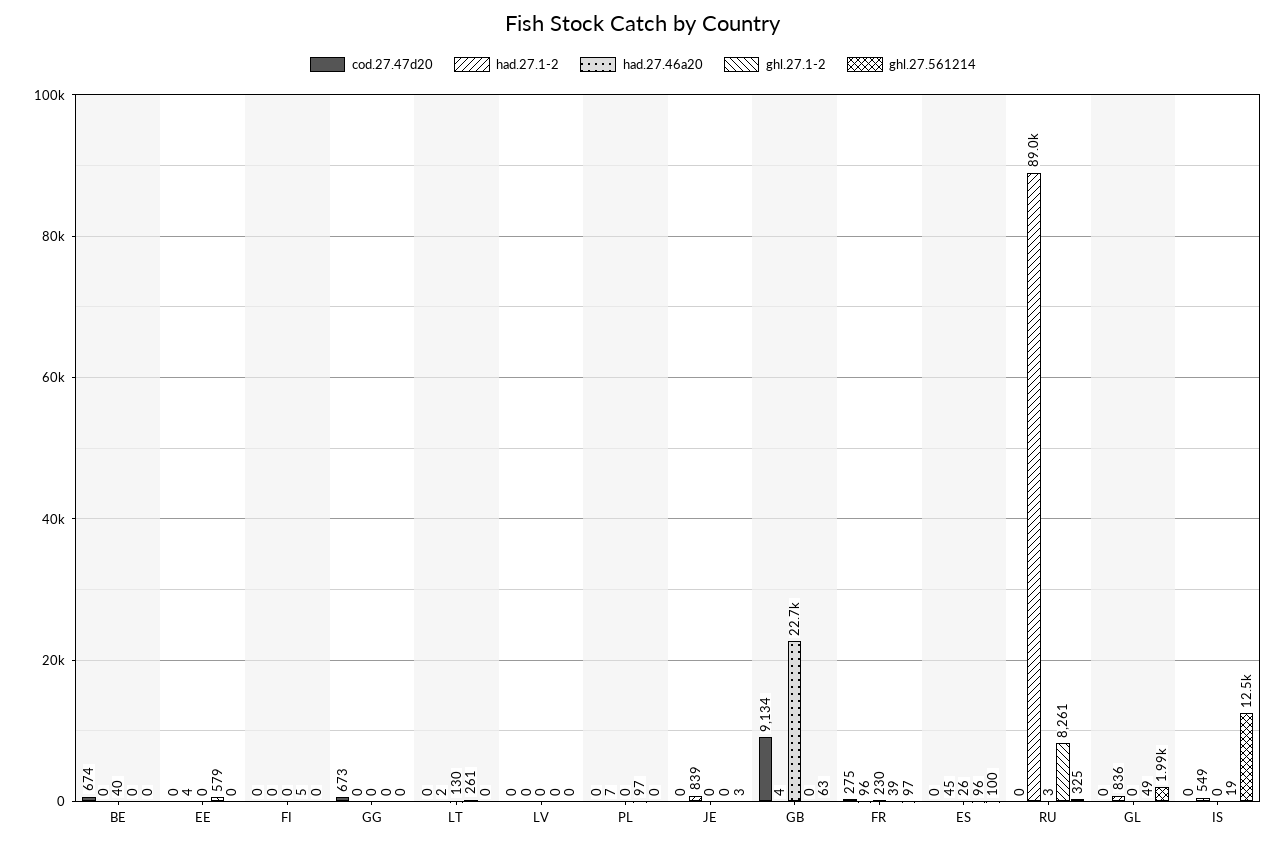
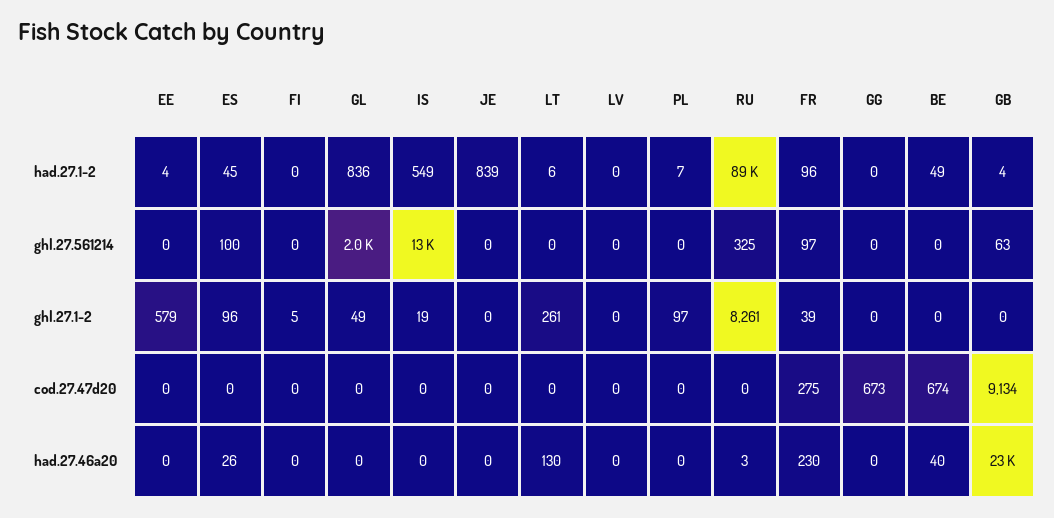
  {
    "cod.27.47d20": {
      "BE": 674,
      "EE": 0,
      "FI": 0,
      "GG": 673,
      "LT": 0,
      "LV": 0,
      "PL": 0,
      "JE": 0,
      "GB": 9134,
      "FR": 275,
      "ES": 0,
      "RU": 0,
      "GL": 0,
      "IS": 0
    },
    "had.27.1-2": {
-     "BE": 0,
+     "BE": 49,
      "EE": 4,
      "FI": 0,
      "GG": 0,
-     "LT": 2,
+     "LT": 6,
      "LV": 0,
      "PL": 7,
      "JE": 839,
      "GB": 4,
      "FR": 96,
      "ES": 45,
      "RU": 89000,
      "GL": 836,
      "IS": 549
    },
    "had.27.46a20": {
      "BE": 40,
      "EE": 0,
      "FI": 0,
      "GG": 0,
      "LT": 130,
      "LV": 0,
      "PL": 0,
      "JE": 0,
      "GB": 22700,
      "FR": 230,
      "ES": 26,
      "RU": 3,
      "GL": 0,
      "IS": 0
    },
    "ghl.27.1-2": {
      "BE": 0,
      "EE": 579,
      "FI": 5,
      "GG": 0,
      "LT": 261,
      "LV": 0,
      "PL": 97,
      "JE": 0,
      "GB": 0,
      "FR": 39,
      "ES": 96,
      "RU": 8261,
      "GL": 49,
      "IS": 19
    },
    "ghl.27.561214": {
      "BE": 0,
      "EE": 0,
      "FI": 0,
      "GG": 0,
      "LT": 0,
      "LV": 0,
      "PL": 0,
-     "JE": 3,
+     "JE": 0,
      "GB": 63,
      "FR": 97,
      "ES": 100,
      "RU": 325,
      "GL": 1990,
      "IS": 12500
    }
  }

